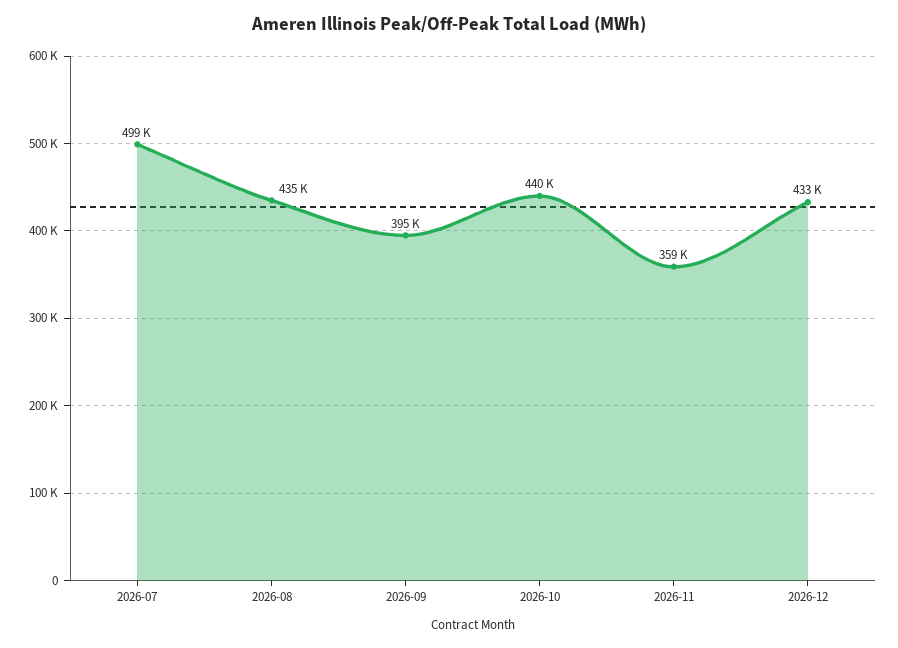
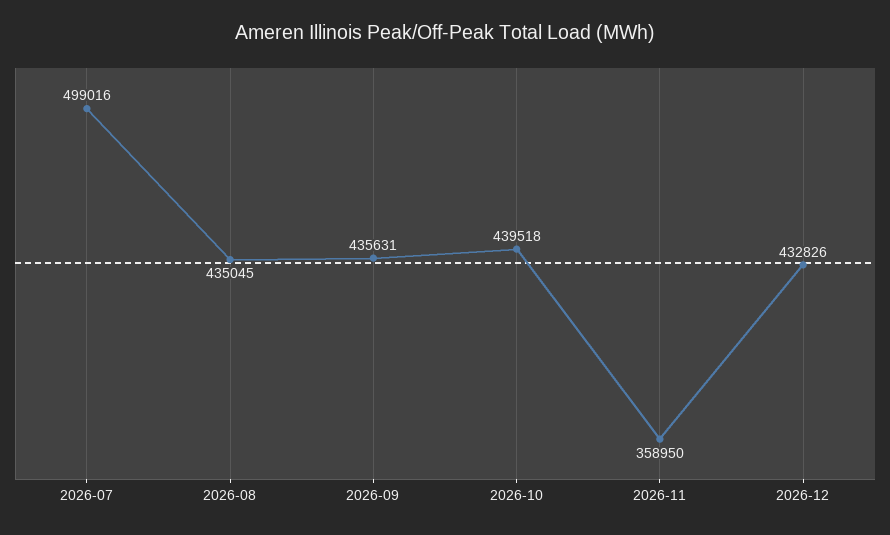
  {
    "2026-07": 499016,
    "2026-08": 435045,
-   "2026-09": 395000,
+   "2026-09": 435631,
    "2026-10": 439518,
    "2026-11": 358950,
    "2026-12": 432826
  }

